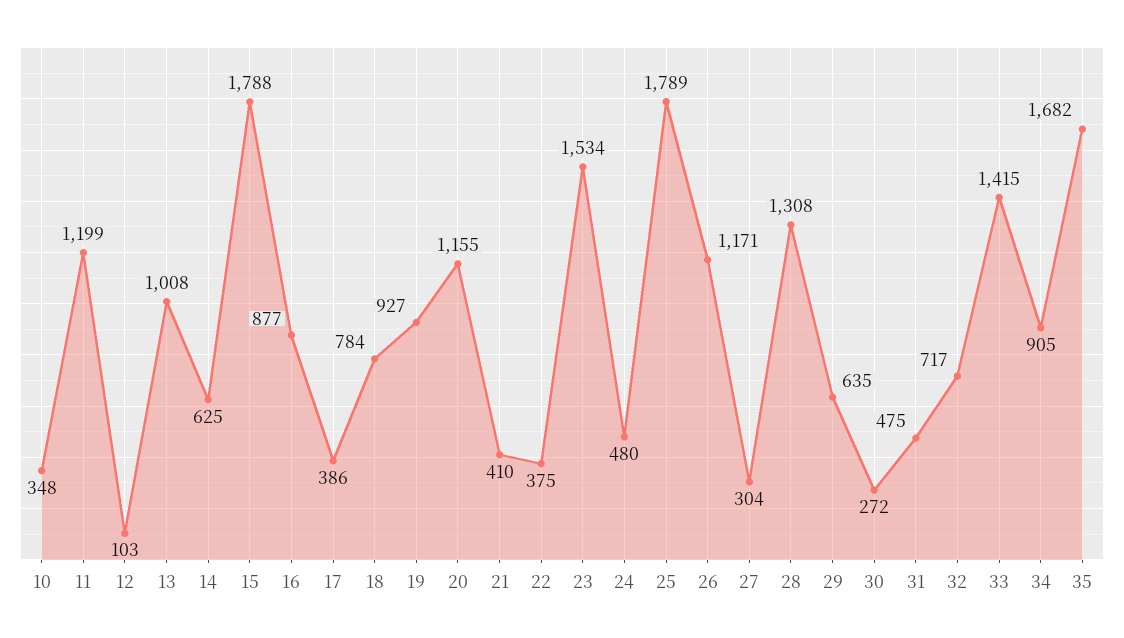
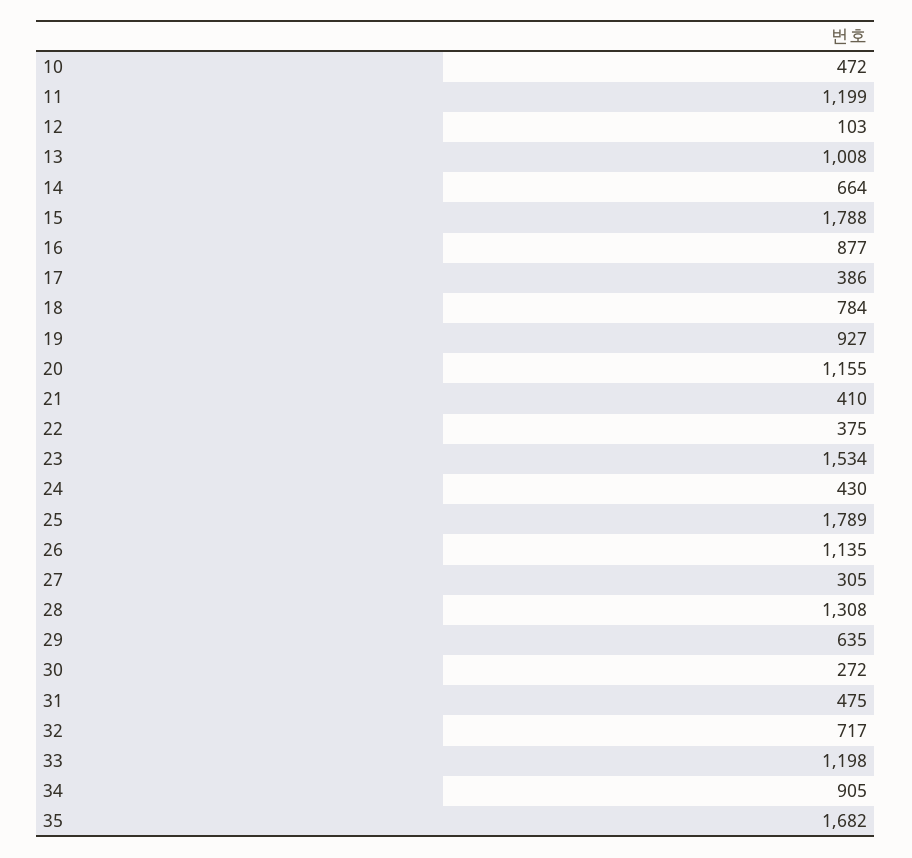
  {
-   "10": 348,
+   "10": 472,
    "11": 1199,
    "12": 103,
    "13": 1008,
-   "14": 625,
+   "14": 664,
    "15": 1788,
    "16": 877,
    "17": 386,
    "18": 784,
    "19": 927,
    "20": 1155,
    "21": 410,
    "22": 375,
    "23": 1534,
-   "24": 480,
+   "24": 430,
    "25": 1789,
-   "26": 1171,
+   "26": 1135,
-   "27": 304,
+   "27": 305,
    "28": 1308,
    "29": 635,
    "30": 272,
    "31": 475,
    "32": 717,
-   "33": 1415,
+   "33": 1198,
    "34": 905,
    "35": 1682
  }

